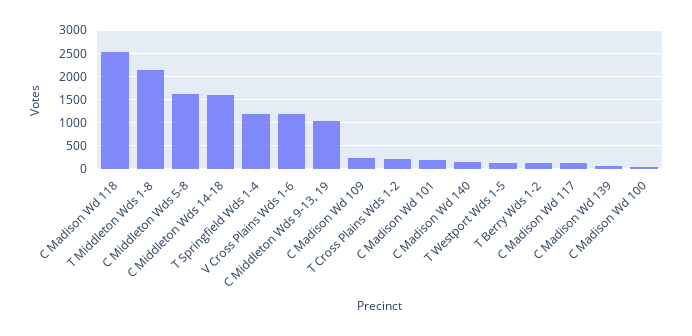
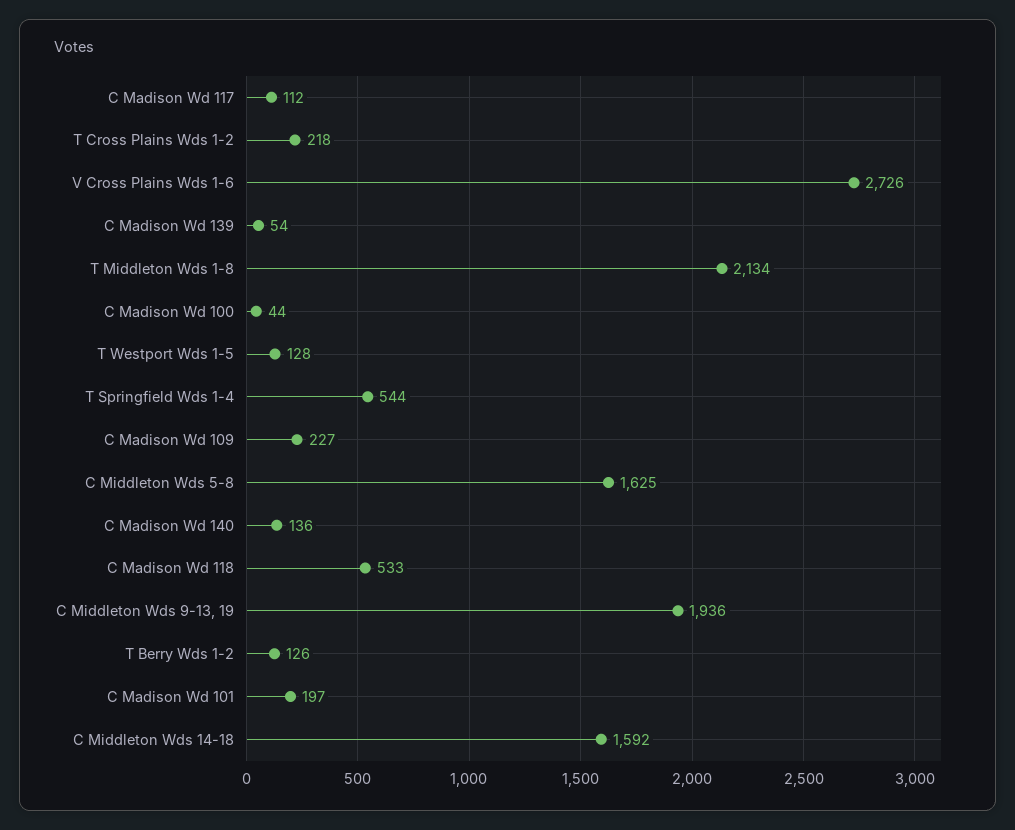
  {
-   "C Madison Wd 118": 2500,
+   "C Madison Wd 118": 533,
    "T Middleton Wds 1-8": 2134,
    "C Middleton Wds 5-8": 1625,
    "C Middleton Wds 14-18": 1592,
-   "T Springfield Wds 1-4": 1250,
+   "T Springfield Wds 1-4": 544,
-   "V Cross Plains Wds 1-6": 1250,
+   "V Cross Plains Wds 1-6": 2726,
-   "C Middleton Wds 9-13, 19": 1000,
+   "C Middleton Wds 9-13, 19": 1936,
    "C Madison Wd 109": 227,
    "T Cross Plains Wds 1-2": 218,
    "C Madison Wd 101": 197,
    "C Madison Wd 140": 136,
    "T Westport Wds 1-5": 128,
    "T Berry Wds 1-2": 126,
    "C Madison Wd 117": 112,
    "C Madison Wd 139": 54,
    "C Madison Wd 100": 44
  }

